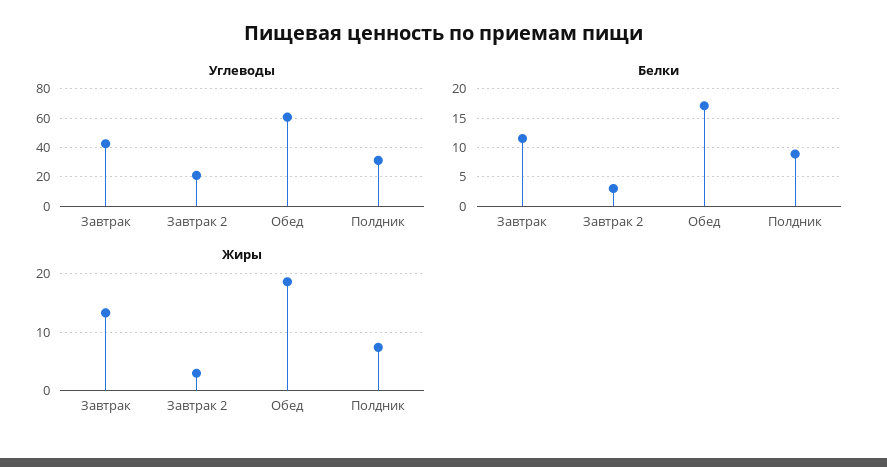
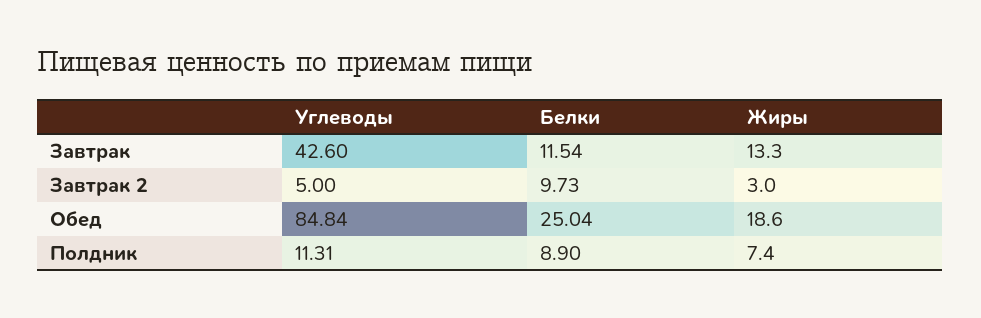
  {
    "Углеводы": {
      "Завтрак": 42.6,
-     "Завтрак 2": 20,
+     "Завтрак 2": 5,
-     "Обед": 60,
+     "Обед": 84.84,
-     "Полдник": 30
+     "Полдник": 11.31
    },
    "Белки": {
      "Завтрак": 11.54,
-     "Завтрак 2": 2.5,
+     "Завтрак 2": 9.73,
-     "Обед": 17.5,
+     "Обед": 25.04,
      "Полдник": 8.9
    },
    "Жиры": {
      "Завтрак": 13.3,
      "Завтрак 2": 3,
      "Обед": 18.6,
      "Полдник": 7.4
    }
  }

